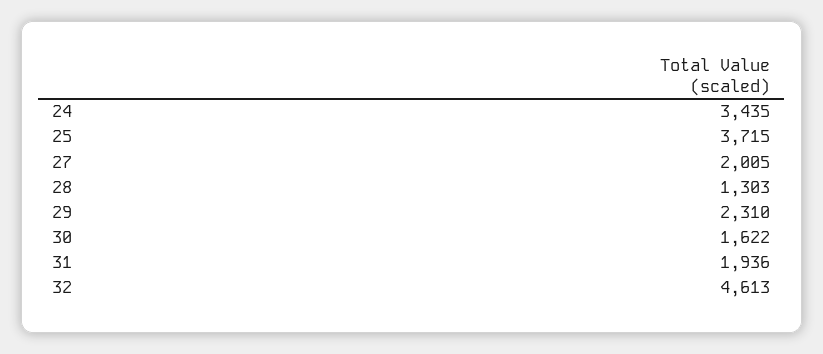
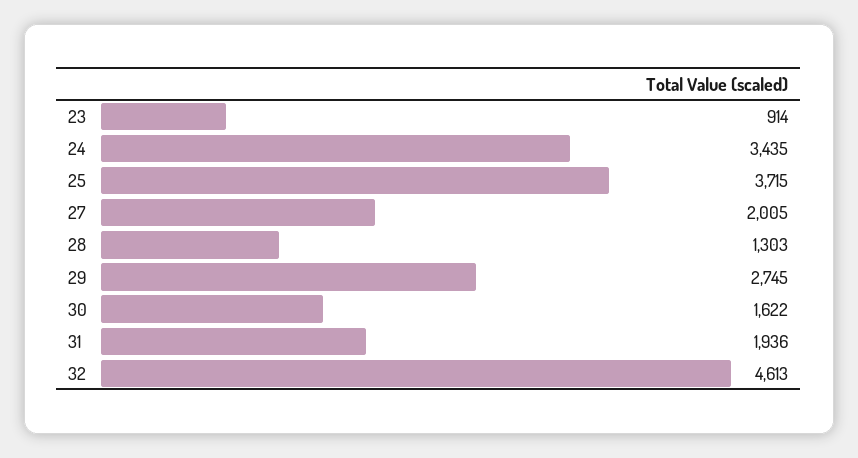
  {
    "24": 3435,
    "25": 3715,
    "27": 2005,
    "28": 1303,
-   "29": 2310,
+   "29": 2745,
    "30": 1622,
    "31": 1936,
-   "32": 4613
+   "32": 4613,
+   "23": 914
  }

